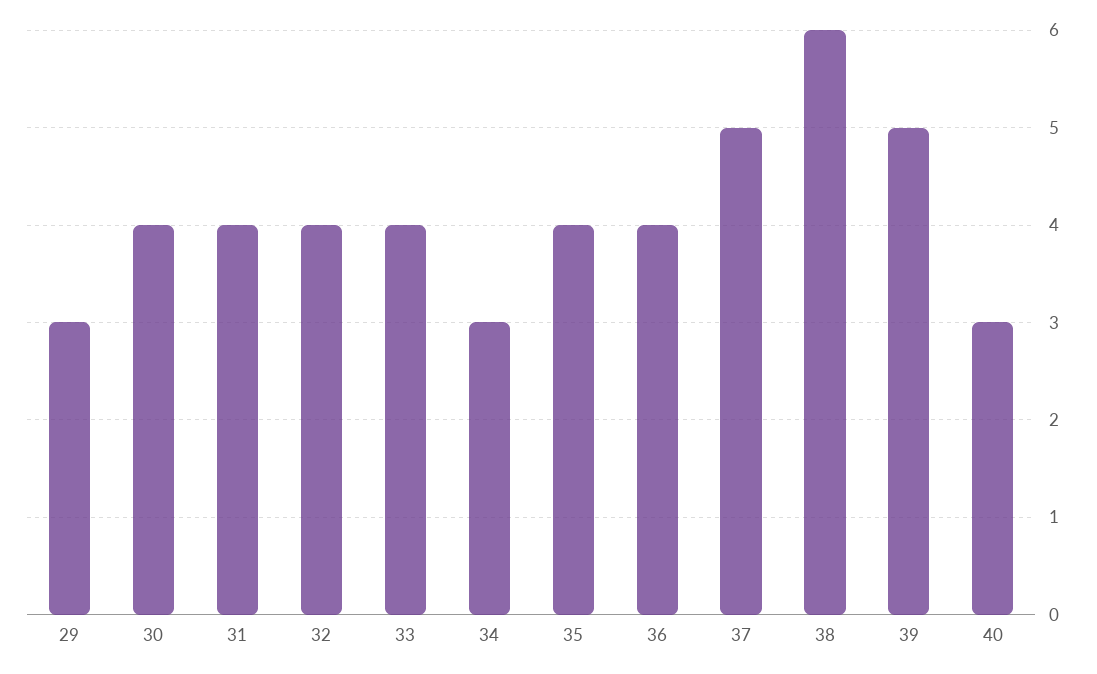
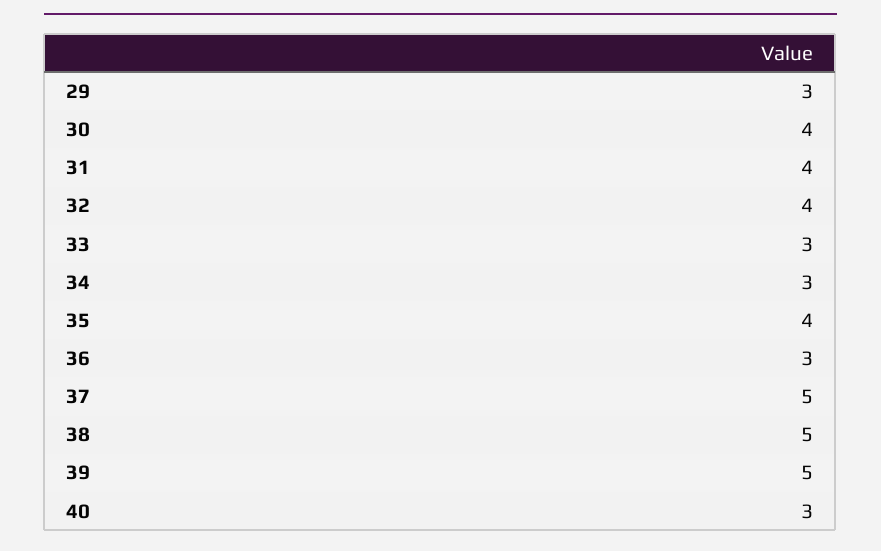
  {
    "29": 3,
    "30": 4,
    "31": 4,
    "32": 4,
-   "33": 4,
+   "33": 3,
    "34": 3,
    "35": 4,
-   "36": 4,
+   "36": 3,
    "37": 5,
-   "38": 6,
+   "38": 5,
    "39": 5,
    "40": 3
  }

